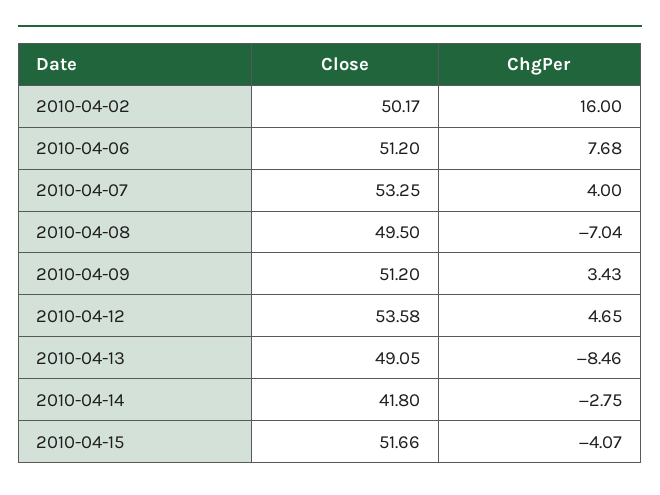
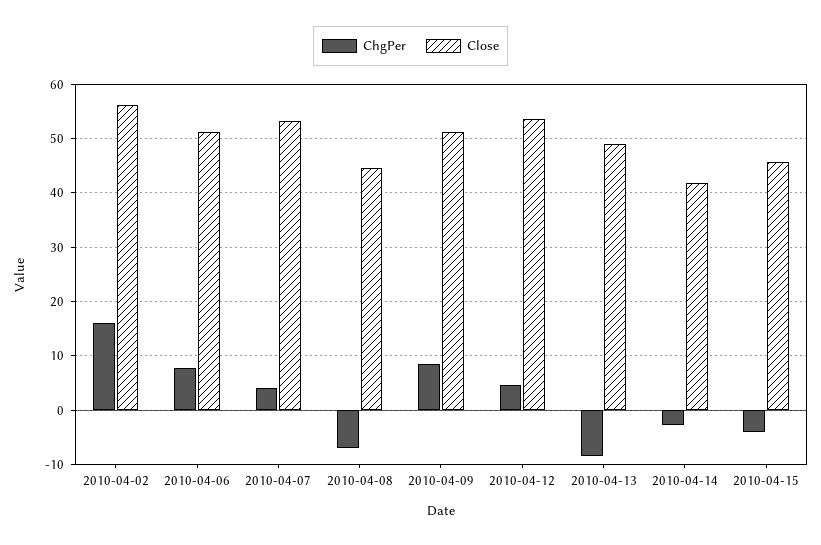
  {
    "Close": {
-     "2010-04-02": 50.17,
+     "2010-04-02": 56,
      "2010-04-06": 51.2,
      "2010-04-07": 53.25,
-     "2010-04-08": 49.5,
+     "2010-04-08": 44,
      "2010-04-09": 51.2,
      "2010-04-12": 53.58,
      "2010-04-13": 49.05,
      "2010-04-14": 41.8,
-     "2010-04-15": 51.66
+     "2010-04-15": 46
    },
    "ChgPer": {
      "2010-04-02": 16,
      "2010-04-06": 7.68,
      "2010-04-07": 4,
      "2010-04-08": -7.04,
-     "2010-04-09": 3.43,
+     "2010-04-09": 8,
      "2010-04-12": 4.65,
      "2010-04-13": -8.46,
      "2010-04-14": -2.75,
      "2010-04-15": -4.07
    }
  }

